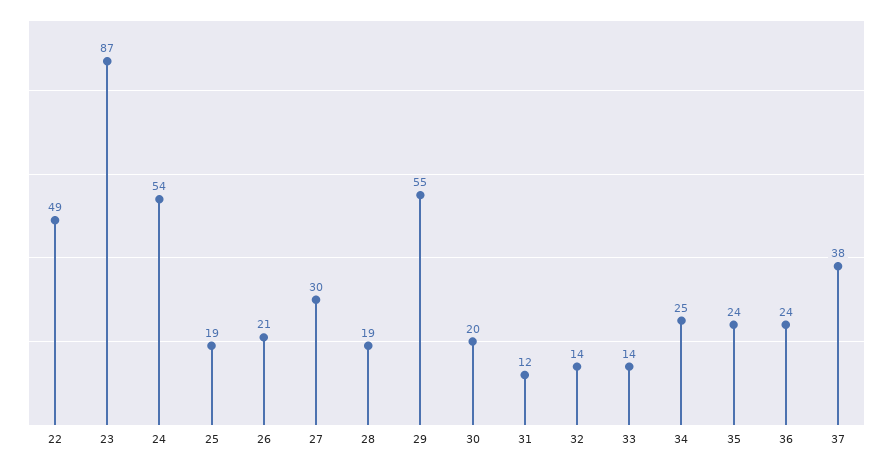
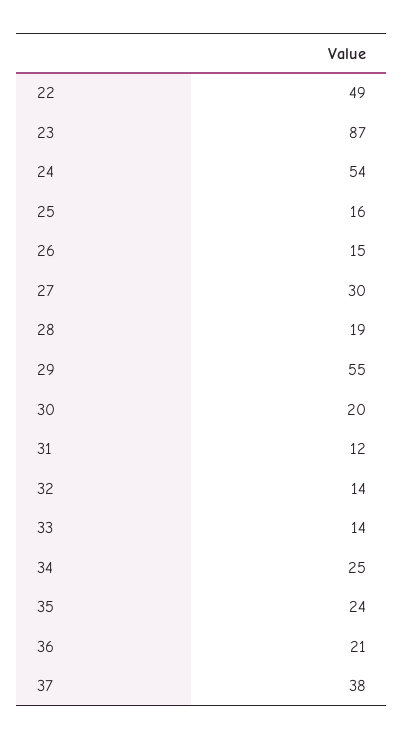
  {
    "22": 49,
    "23": 87,
    "24": 54,
-   "25": 19,
+   "25": 16,
-   "26": 21,
+   "26": 15,
    "27": 30,
    "28": 19,
    "29": 55,
    "30": 20,
    "31": 12,
    "32": 14,
    "33": 14,
    "34": 25,
    "35": 24,
-   "36": 24,
+   "36": 21,
    "37": 38
  }

